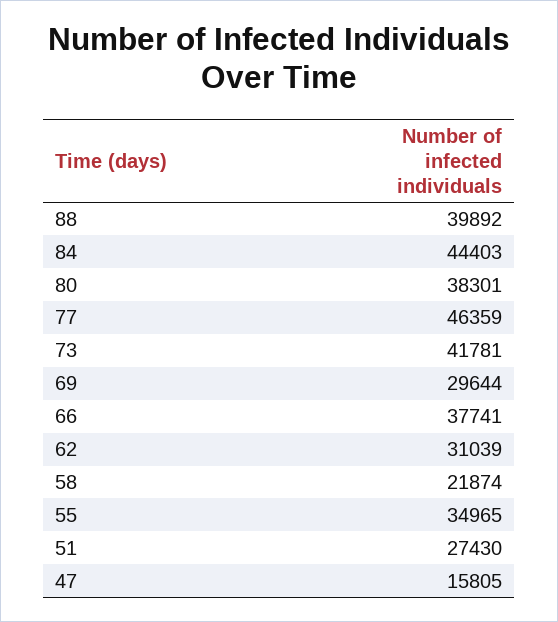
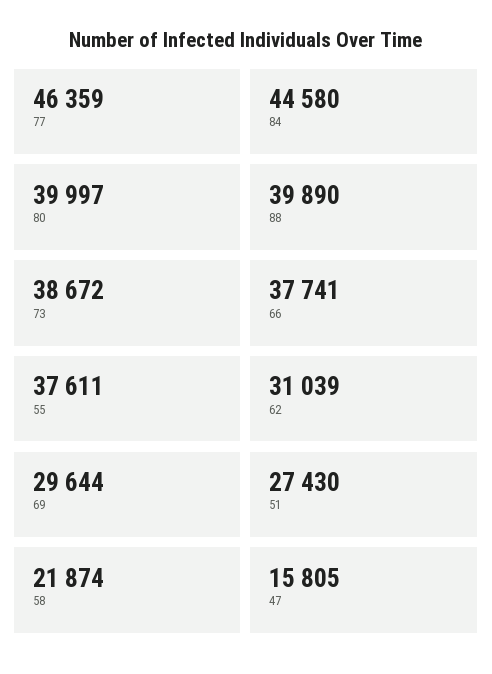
  {
-   "88": 39892,
+   "88": 39890,
-   "84": 44403,
+   "84": 44580,
-   "80": 38301,
+   "80": 39997,
    "77": 46359,
-   "73": 41781,
+   "73": 38672,
    "69": 29644,
    "66": 37741,
    "62": 31039,
    "58": 21874,
-   "55": 34965,
+   "55": 37611,
    "51": 27430,
    "47": 15805
  }

